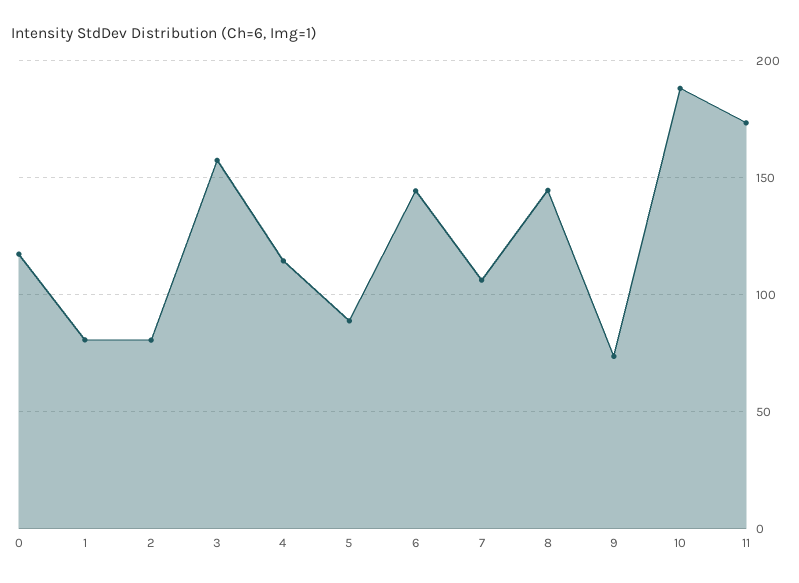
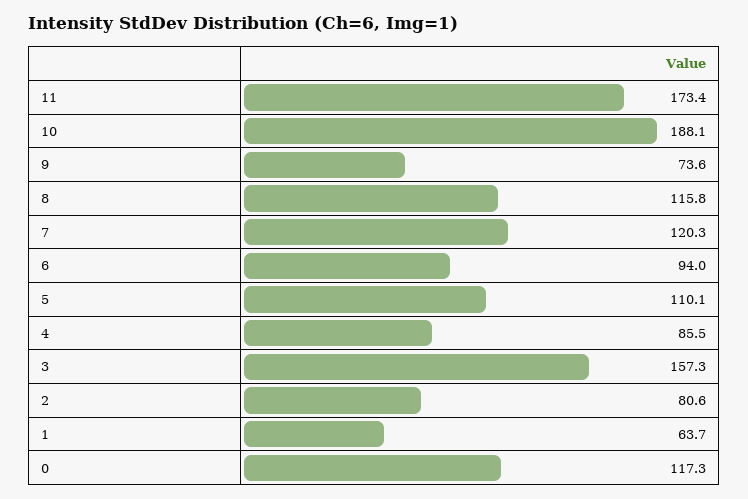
  {
    "0": 117.3,
-   "1": 80,
+   "1": 63.7,
    "2": 80.6,
    "3": 157.3,
-   "4": 115,
+   "4": 85.5,
-   "5": 90,
+   "5": 110.1,
-   "6": 145,
+   "6": 94,
-   "7": 105,
+   "7": 120.3,
-   "8": 145,
+   "8": 115.8,
    "9": 73.6,
    "10": 188.1,
    "11": 173.4
  }

